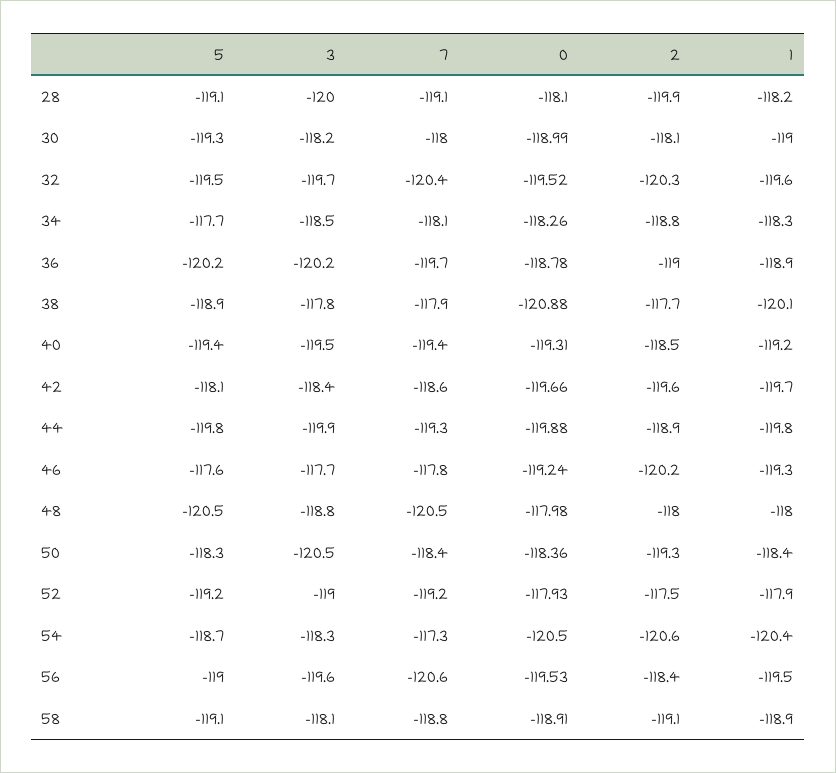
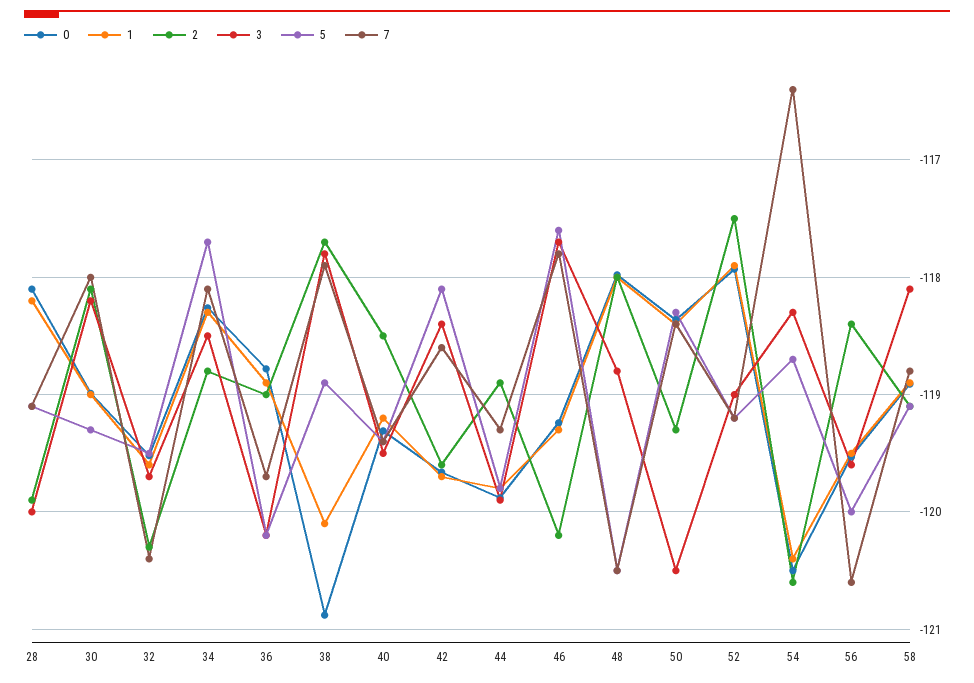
  {
    "5": {
      "28": -119.1,
      "30": -119.3,
      "32": -119.5,
      "34": -117.7,
      "36": -120.2,
      "38": -118.9,
      "40": -119.4,
      "42": -118.1,
      "44": -119.8,
      "46": -117.6,
      "48": -120.5,
      "50": -118.3,
      "52": -119.2,
      "54": -118.7,
-     "56": -119,
+     "56": -120,
      "58": -119.1
    },
    "3": {
      "28": -120,
      "30": -118.2,
      "32": -119.7,
      "34": -118.5,
      "36": -120.2,
      "38": -117.8,
      "40": -119.5,
      "42": -118.4,
      "44": -119.9,
      "46": -117.7,
      "48": -118.8,
      "50": -120.5,
      "52": -119,
      "54": -118.3,
      "56": -119.6,
      "58": -118.1
    },
    "7": {
      "28": -119.1,
      "30": -118,
      "32": -120.4,
      "34": -118.1,
      "36": -119.7,
      "38": -117.9,
      "40": -119.4,
      "42": -118.6,
      "44": -119.3,
      "46": -117.8,
      "48": -120.5,
      "50": -118.4,
      "52": -119.2,
-     "54": -117.3,
+     "54": -116.4,
      "56": -120.6,
      "58": -118.8
    },
    "0": {
      "28": -118.1,
      "30": -118.99,
      "32": -119.52,
      "34": -118.26,
      "36": -118.78,
      "38": -120.88,
      "40": -119.31,
      "42": -119.66,
      "44": -119.88,
      "46": -119.24,
      "48": -117.98,
      "50": -118.36,
      "52": -117.93,
      "54": -120.5,
      "56": -119.53,
      "58": -118.91
    },
    "2": {
      "28": -119.9,
      "30": -118.1,
      "32": -120.3,
      "34": -118.8,
      "36": -119,
      "38": -117.7,
      "40": -118.5,
      "42": -119.6,
      "44": -118.9,
      "46": -120.2,
      "48": -118,
      "50": -119.3,
      "52": -117.5,
      "54": -120.6,
      "56": -118.4,
      "58": -119.1
    },
    "1": {
      "28": -118.2,
      "30": -119,
      "32": -119.6,
      "34": -118.3,
      "36": -118.9,
      "38": -120.1,
      "40": -119.2,
      "42": -119.7,
      "44": -119.8,
      "46": -119.3,
      "48": -118,
      "50": -118.4,
      "52": -117.9,
      "54": -120.4,
      "56": -119.5,
      "58": -118.9
    }
  }

